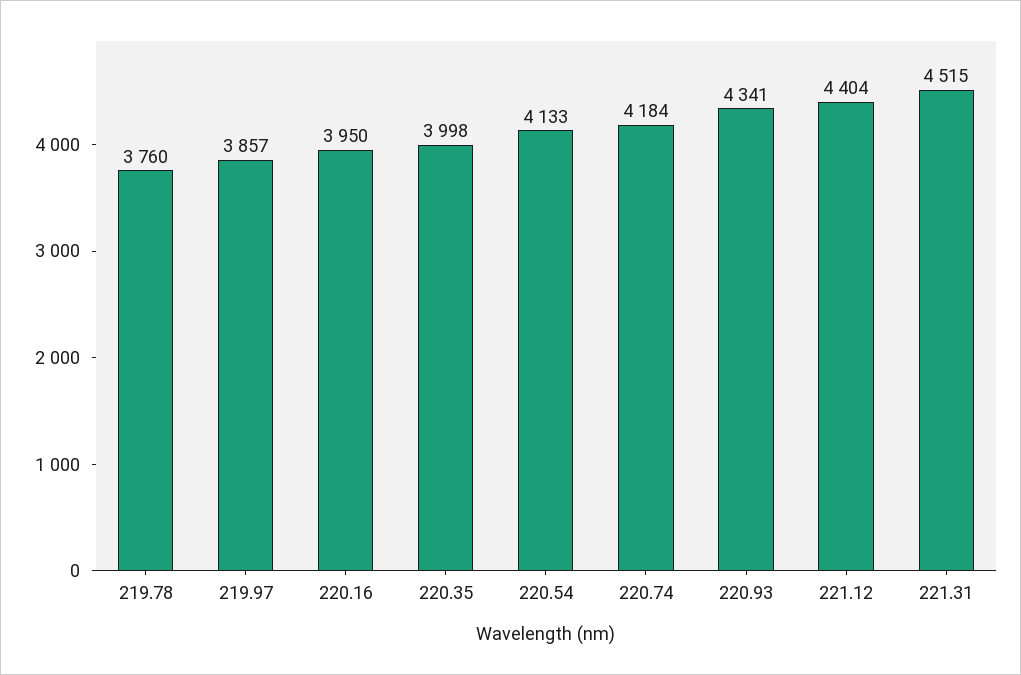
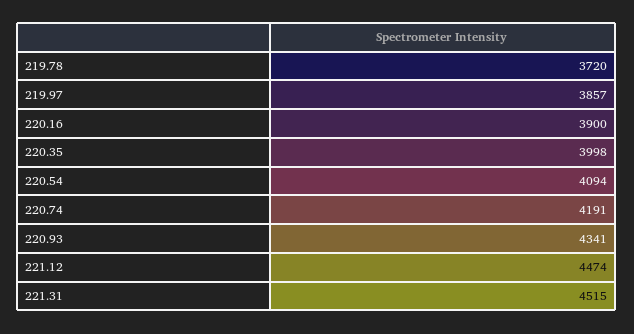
  {
-   "219.78": 3760,
+   "219.78": 3720,
    "219.97": 3857,
-   "220.16": 3950,
+   "220.16": 3900,
    "220.35": 3998,
-   "220.54": 4133,
+   "220.54": 4094,
-   "220.74": 4184,
+   "220.74": 4191,
    "220.93": 4341,
-   "221.12": 4404,
+   "221.12": 4474,
    "221.31": 4515
  }

